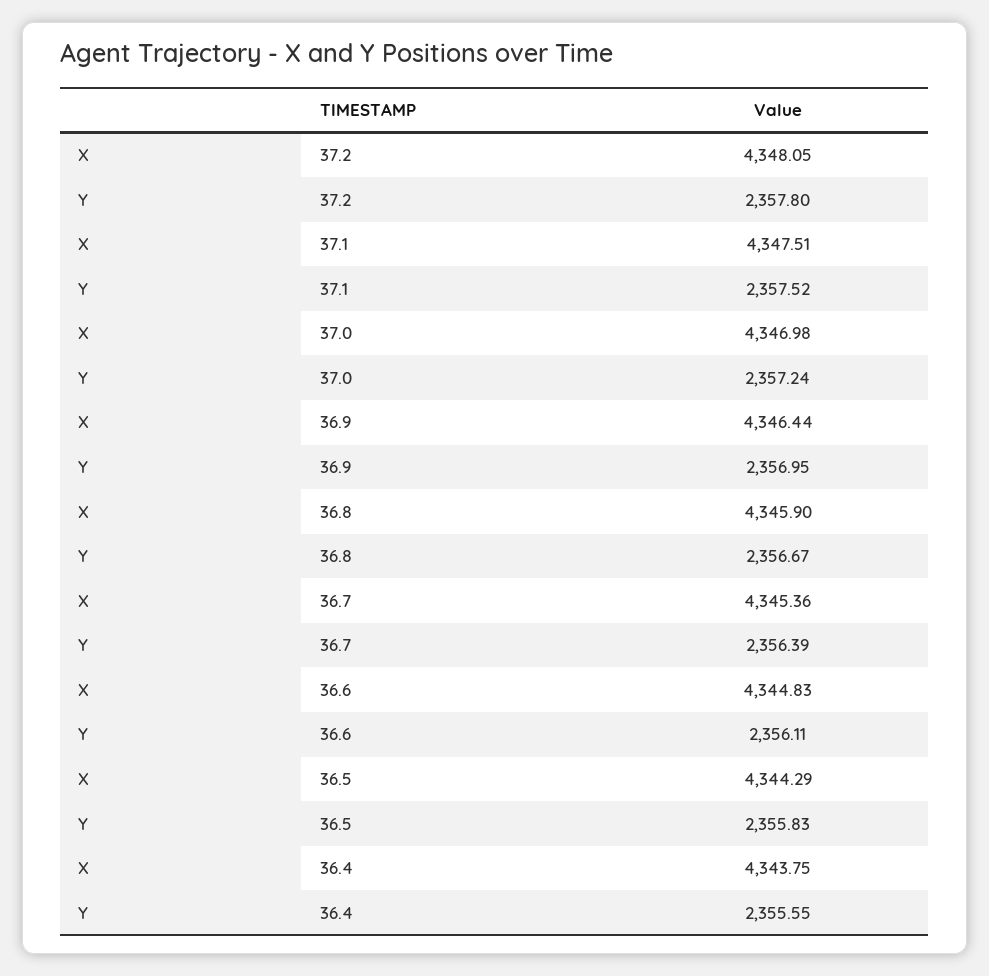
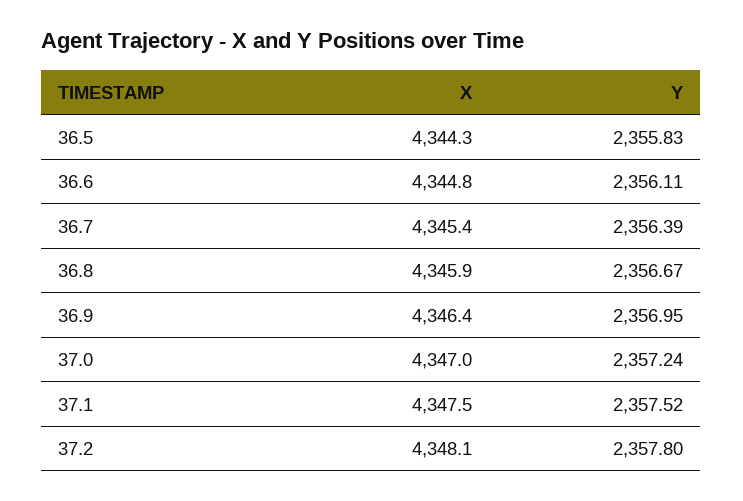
  {
    "X": {
      "37.2": 4348.05,
      "37.1": 4347.51,
      "37.0": 4346.98,
      "36.9": 4346.44,
      "36.8": 4345.9,
      "36.7": 4345.36,
      "36.6": 4344.83,
-     "36.5": 4344.29,
+     "36.5": 4344.29
-     "36.4": 4343.75
    },
    "Y": {
      "37.2": 2357.8,
      "37.1": 2357.52,
      "37.0": 2357.24,
      "36.9": 2356.95,
      "36.8": 2356.67,
      "36.7": 2356.39,
      "36.6": 2356.11,
-     "36.5": 2355.83,
+     "36.5": 2355.83
-     "36.4": 2355.55
    }
  }

